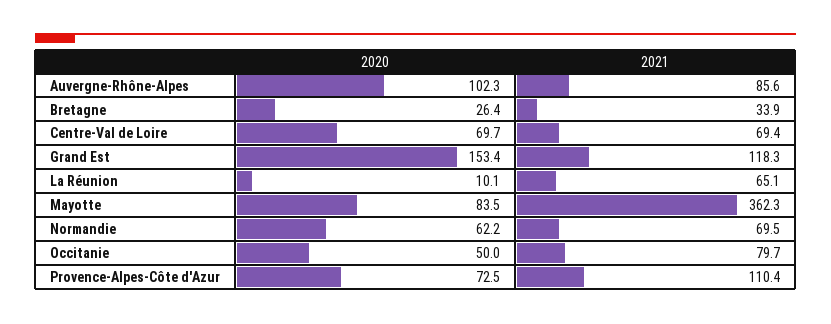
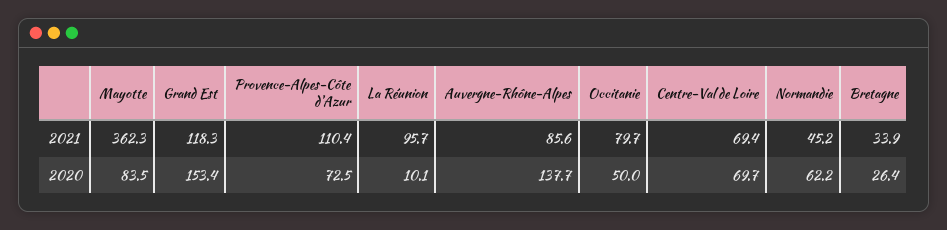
  {
    "2020": {
-     "Auvergne-Rhône-Alpes": 102.3,
+     "Auvergne-Rhône-Alpes": 137.7,
      "Bretagne": 26.4,
      "Centre-Val de Loire": 69.7,
      "Grand Est": 153.4,
      "La Réunion": 10.1,
      "Mayotte": 83.5,
      "Normandie": 62.2,
      "Occitanie": 50,
      "Provence-Alpes-Côte d'Azur": 72.5
    },
    "2021": {
      "Auvergne-Rhône-Alpes": 85.6,
      "Bretagne": 33.9,
      "Centre-Val de Loire": 69.4,
      "Grand Est": 118.3,
-     "La Réunion": 65.1,
+     "La Réunion": 95.7,
      "Mayotte": 362.3,
-     "Normandie": 69.5,
+     "Normandie": 45.2,
      "Occitanie": 79.7,
      "Provence-Alpes-Côte d'Azur": 110.4
    }
  }

